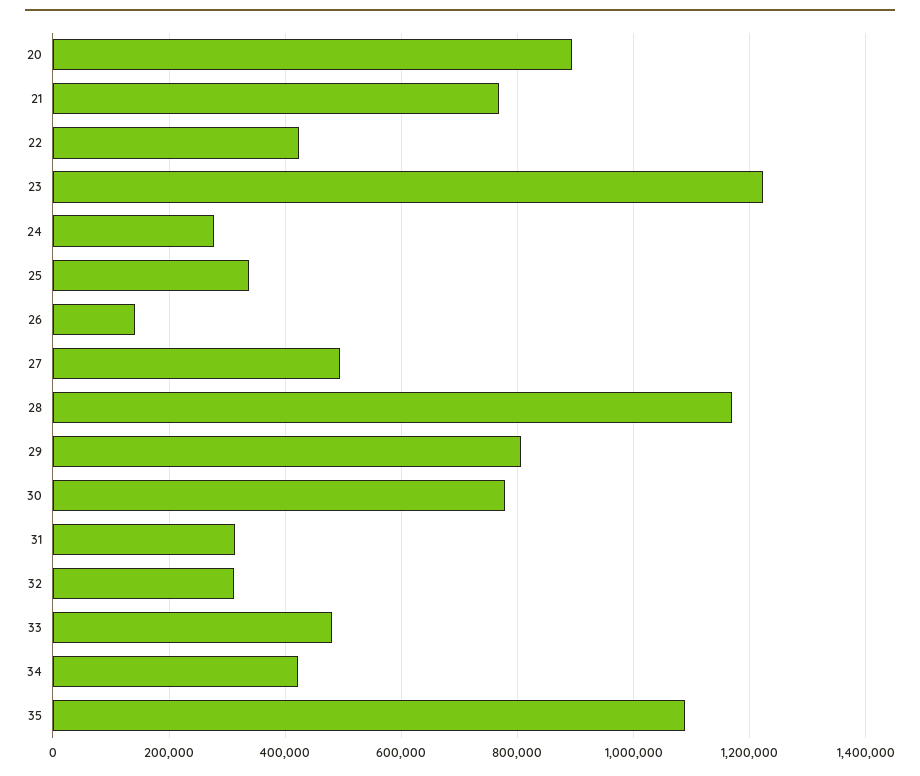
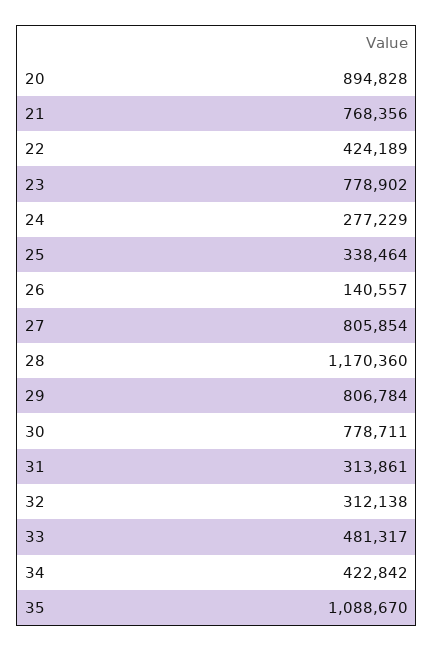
  {
    "20": 894828,
    "21": 768356,
    "22": 424189,
-   "23": 1220000,
+   "23": 778902,
    "24": 277229,
    "25": 338464,
    "26": 140557,
-   "27": 500000,
+   "27": 805854,
    "28": 1170360,
    "29": 806784,
    "30": 778711,
    "31": 313861,
    "32": 312138,
    "33": 481317,
    "34": 422842,
    "35": 1088670
  }

